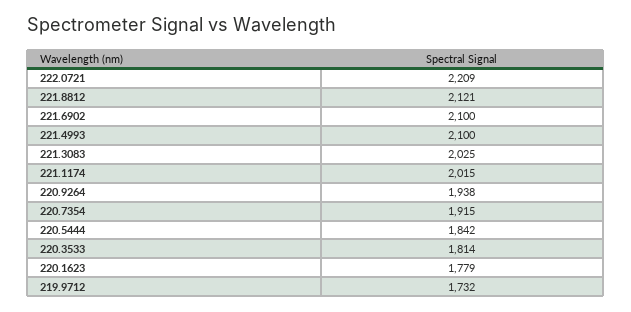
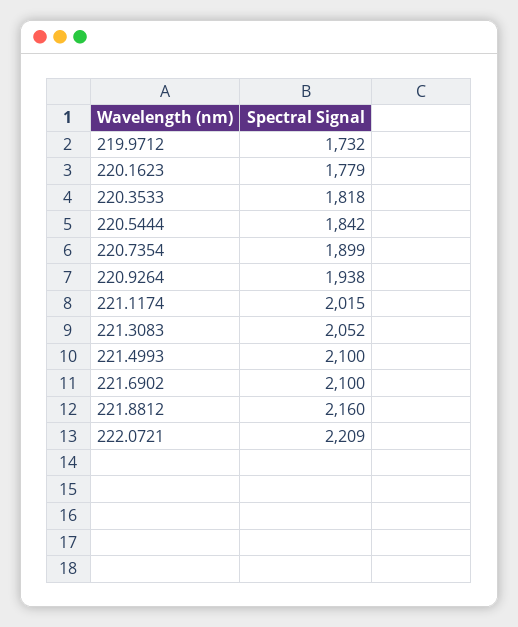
  {
    "222.0721": 2209,
-   "221.8812": 2121,
+   "221.8812": 2160,
    "221.6902": 2100,
    "221.4993": 2100,
-   "221.3083": 2025,
+   "221.3083": 2052,
    "221.1174": 2015,
    "220.9264": 1938,
-   "220.7354": 1915,
+   "220.7354": 1899,
    "220.5444": 1842,
-   "220.3533": 1814,
+   "220.3533": 1818,
    "220.1623": 1779,
    "219.9712": 1732
  }

